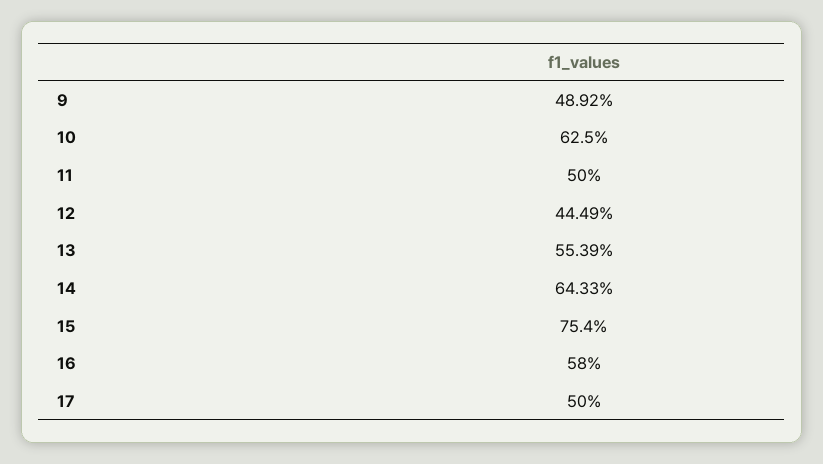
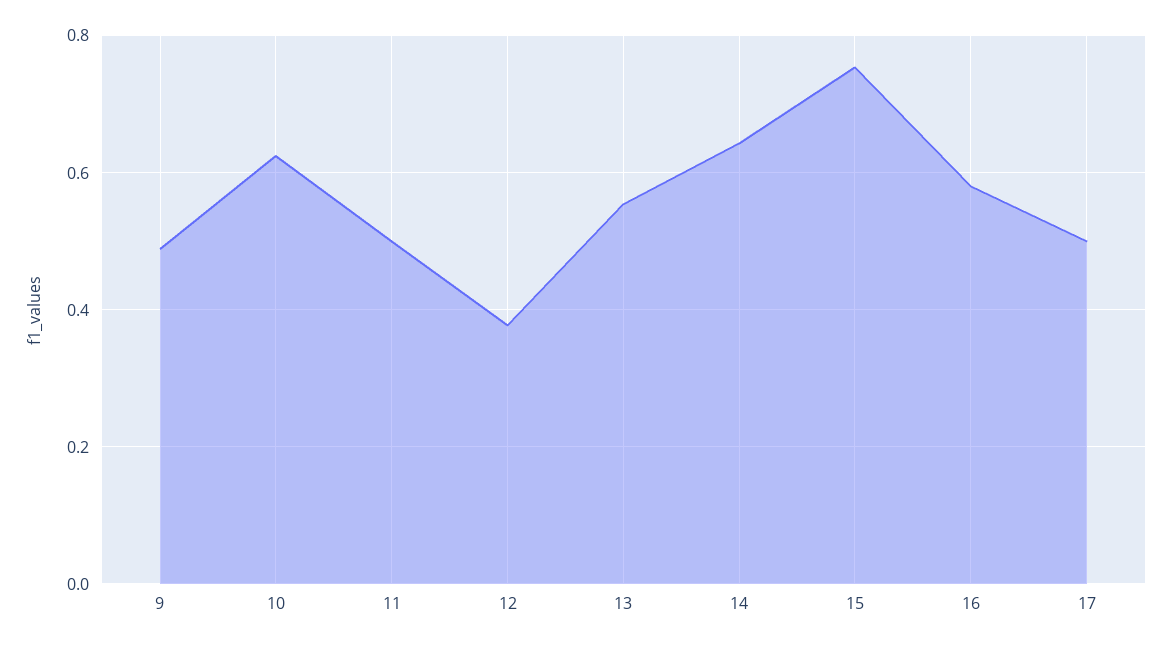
  {
    "9": 0.4892,
    "10": 0.625,
    "11": 0.5,
-   "12": 0.4449,
+   "12": 0.38,
    "13": 0.5539,
    "14": 0.6433,
    "15": 0.754,
    "16": 0.58,
    "17": 0.5
  }

